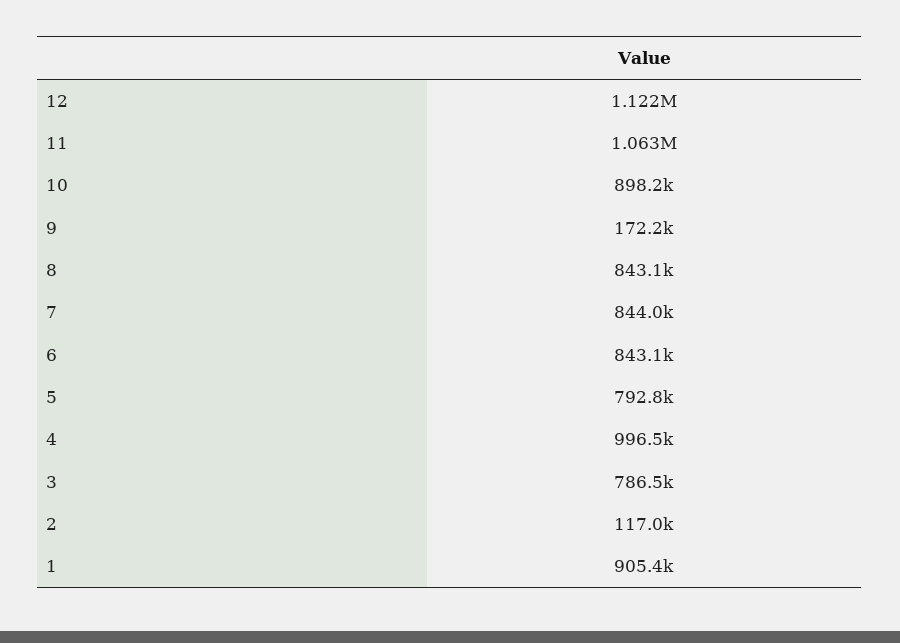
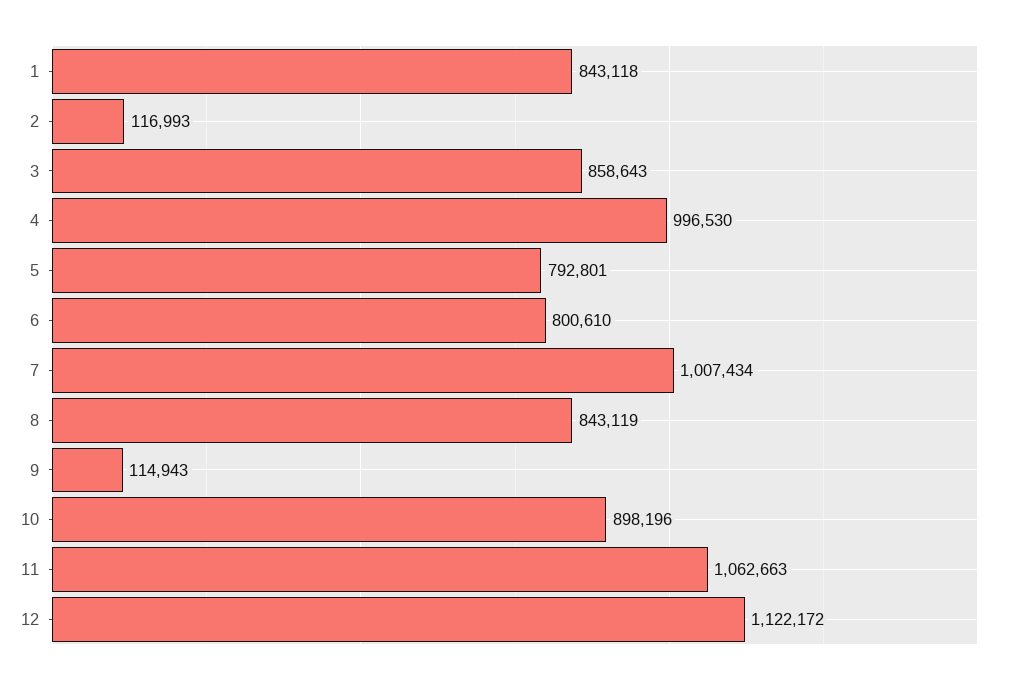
  {
    "12": 1122172,
    "11": 1062663,
    "10": 898196,
-   "9": 172200,
+   "9": 114943,
    "8": 843119,
-   "7": 844000,
+   "7": 1007434,
-   "6": 843100,
+   "6": 800610,
    "5": 792801,
    "4": 996530,
-   "3": 786500,
+   "3": 858643,
    "2": 116993,
-   "1": 905400
+   "1": 843118
  }

